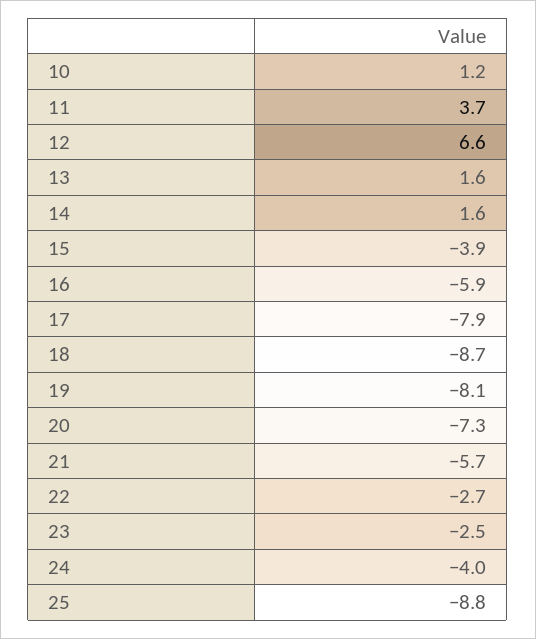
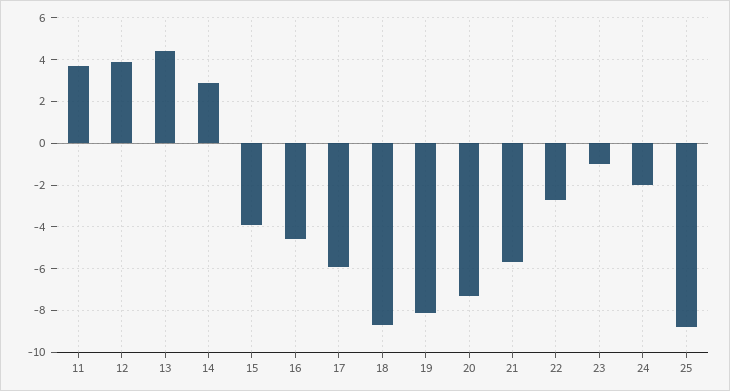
  {
-   "10": 1.2,
    "11": 3.7,
-   "12": 6.6,
+   "12": 4,
-   "13": 1.6,
+   "13": 4.5,
-   "14": 1.6,
+   "14": 3,
    "15": -3.9,
-   "16": -5.9,
+   "16": -4.5,
-   "17": -7.9,
+   "17": -6,
    "18": -8.7,
    "19": -8.1,
    "20": -7.3,
    "21": -5.7,
    "22": -2.7,
-   "23": -2.5,
+   "23": -1,
-   "24": -4,
+   "24": -2,
    "25": -8.8
  }

